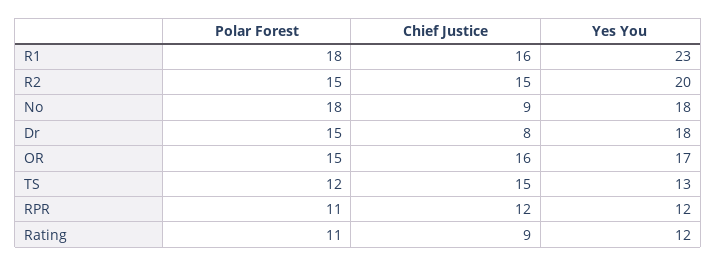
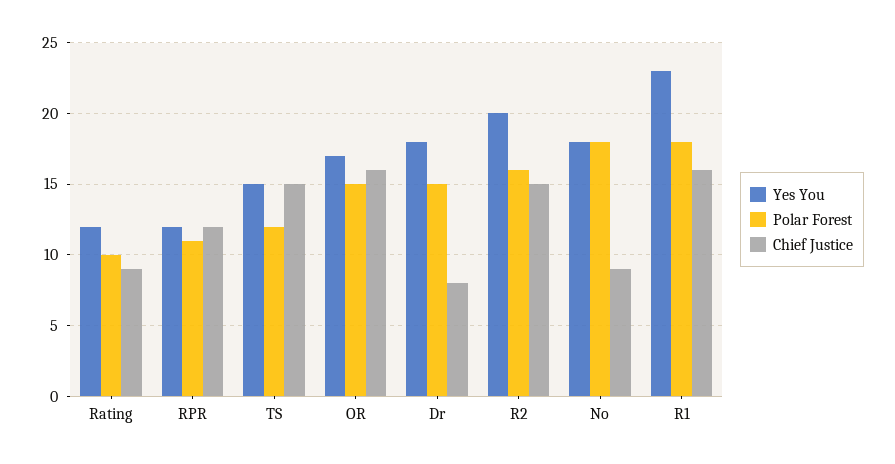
  {
    "Polar Forest": {
      "R1": 18,
-     "R2": 15,
+     "R2": 16,
      "No": 18,
      "Dr": 15,
      "OR": 15,
      "TS": 12,
      "RPR": 11,
-     "Rating": 11
+     "Rating": 10
    },
    "Chief Justice": {
      "R1": 16,
      "R2": 15,
      "No": 9,
      "Dr": 8,
      "OR": 16,
      "TS": 15,
      "RPR": 12,
      "Rating": 9
    },
    "Yes You": {
      "R1": 23,
      "R2": 20,
      "No": 18,
      "Dr": 18,
      "OR": 17,
-     "TS": 13,
+     "TS": 15,
      "RPR": 12,
      "Rating": 12
    }
  }

